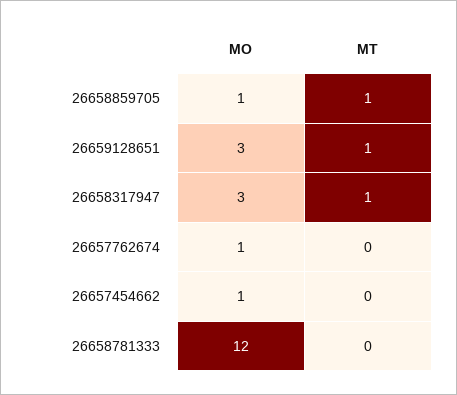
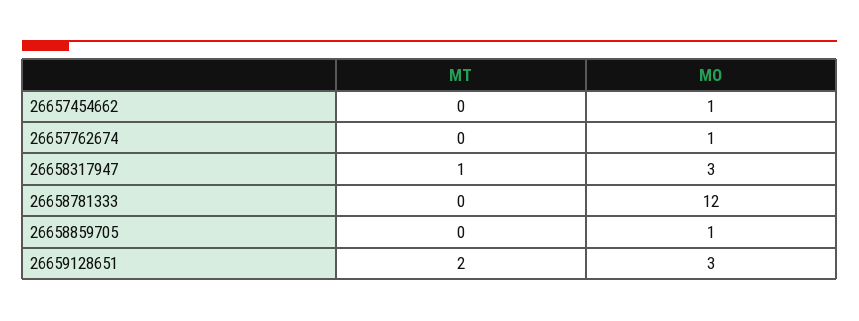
  {
    "MO": {
      "26658859705": 1,
      "26659128651": 3,
      "26658317947": 3,
      "26657762674": 1,
      "26657454662": 1,
      "26658781333": 12
    },
    "MT": {
-     "26658859705": 1,
+     "26658859705": 0,
-     "26659128651": 1,
+     "26659128651": 2,
      "26658317947": 1,
      "26657762674": 0,
      "26657454662": 0,
      "26658781333": 0
    }
  }

